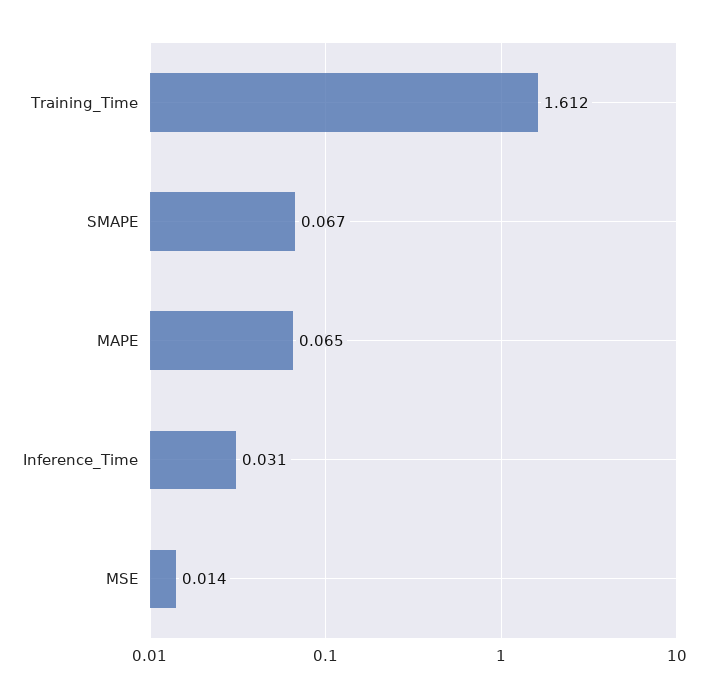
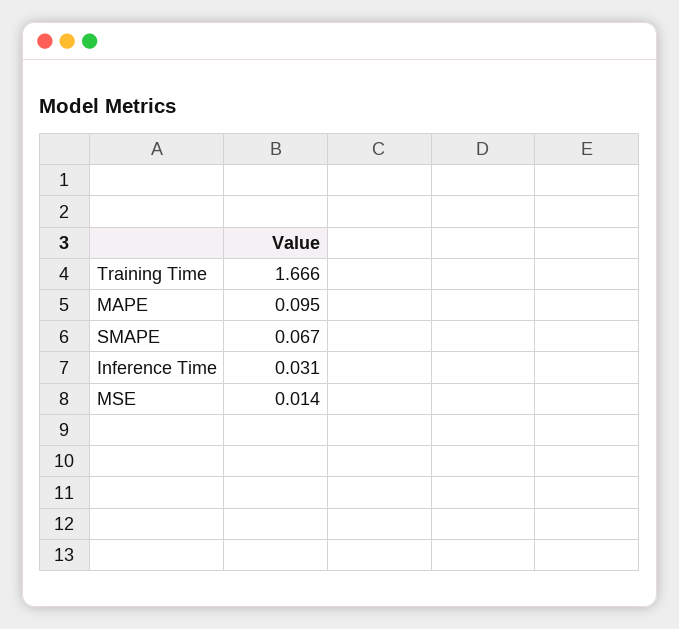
  {
-   "Training_Time": 1.612,
+   "Training_Time": 1.666,
    "SMAPE": 0.067,
-   "MAPE": 0.065,
+   "MAPE": 0.095,
    "Inference_Time": 0.031,
    "MSE": 0.014
  }

